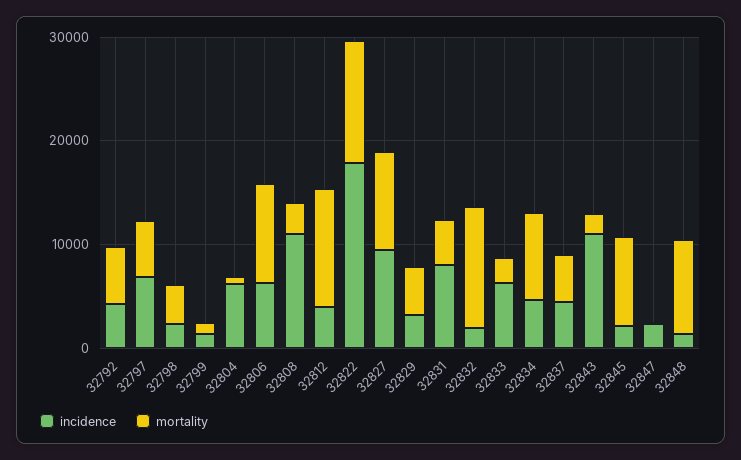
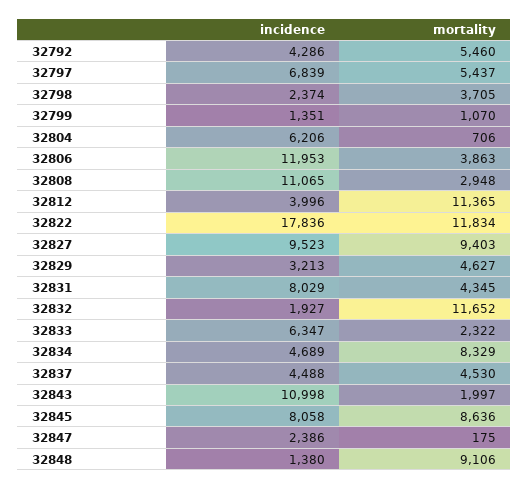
  {
    "incidence": {
      "32792": 4286,
      "32797": 6839,
      "32798": 2374,
      "32799": 1351,
      "32804": 6206,
-     "32806": 6000,
+     "32806": 11953,
      "32808": 11065,
      "32812": 3996,
      "32822": 17836,
      "32827": 9523,
      "32829": 3213,
      "32831": 8029,
      "32832": 1927,
      "32833": 6347,
      "32834": 4689,
      "32837": 4488,
      "32843": 10998,
-     "32845": 2000,
+     "32845": 8058,
      "32847": 2386,
      "32848": 1380
    },
    "mortality": {
      "32792": 5460,
      "32797": 5437,
      "32798": 3705,
      "32799": 1070,
      "32804": 706,
-     "32806": 10000,
+     "32806": 3863,
      "32808": 2948,
      "32812": 11365,
      "32822": 11834,
      "32827": 9403,
      "32829": 4627,
      "32831": 4345,
      "32832": 11652,
      "32833": 2322,
      "32834": 8329,
      "32837": 4530,
      "32843": 1997,
      "32845": 8636,
      "32847": 175,
      "32848": 9106
    }
  }

